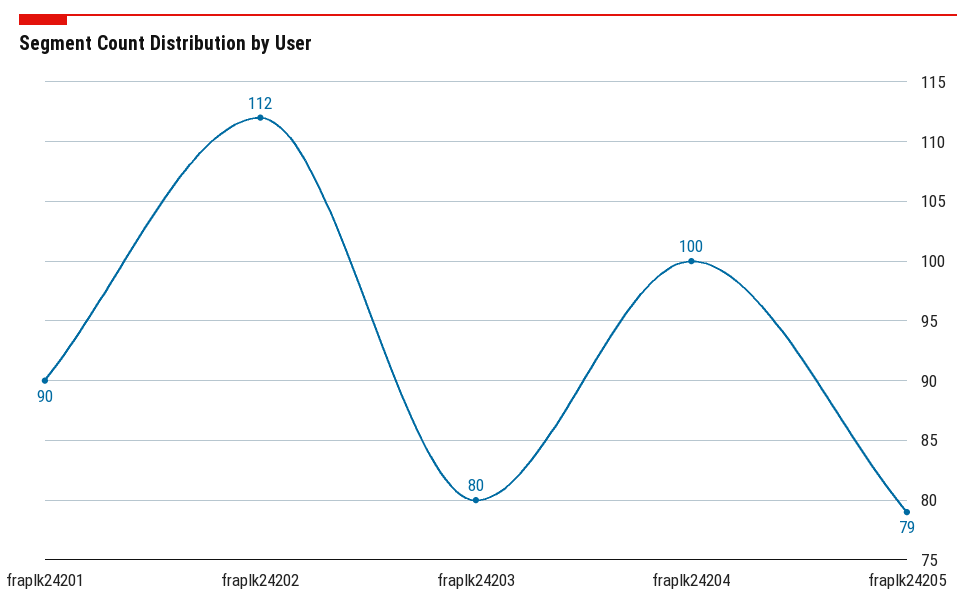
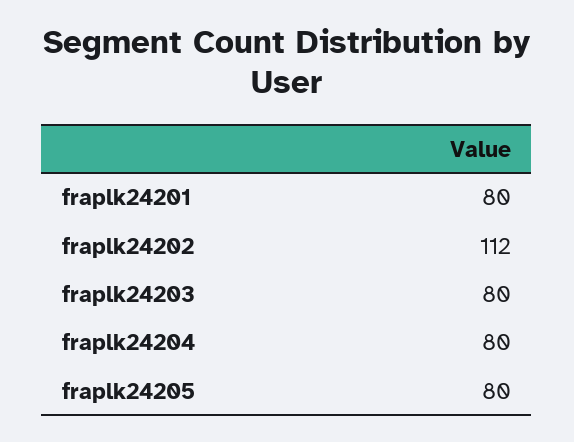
  {
-   "fraplk24201": 90,
+   "fraplk24201": 80,
    "fraplk24202": 112,
    "fraplk24203": 80,
-   "fraplk24204": 100,
+   "fraplk24204": 80,
-   "fraplk24205": 79
+   "fraplk24205": 80
  }

